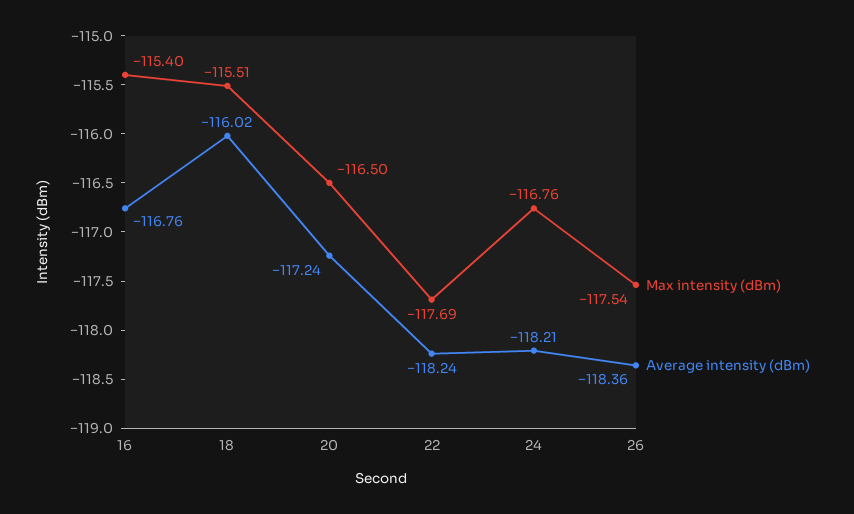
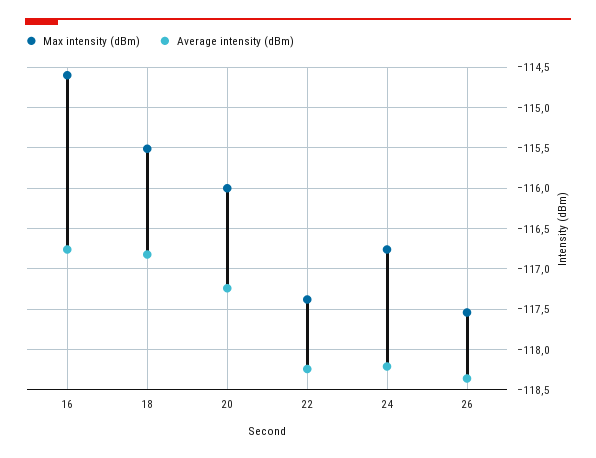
  {
    "Max intensity (dBm)": {
-     "16": -115.4,
+     "16": -114.6,
      "18": -115.51,
-     "20": -116.5,
+     "20": -116,
-     "22": -117.69,
+     "22": -117.4,
      "24": -116.76,
      "26": -117.54
    },
    "Average intensity (dBm)": {
      "16": -116.76,
-     "18": -116.02,
+     "18": -116.8,
      "20": -117.24,
      "22": -118.24,
      "24": -118.21,
      "26": -118.36
    }
  }

